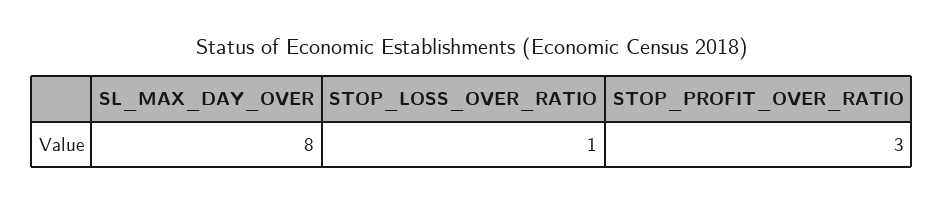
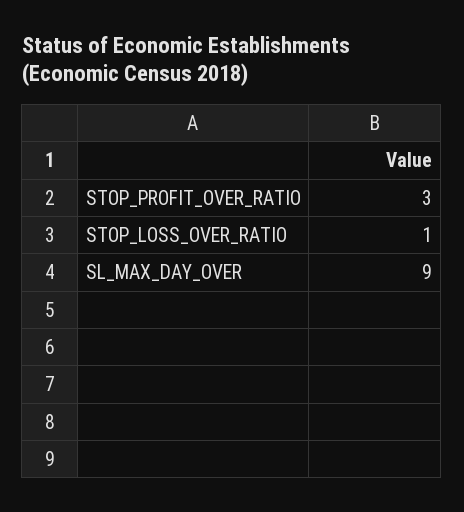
  {
-   "SL_MAX_DAY_OVER": 8,
+   "SL_MAX_DAY_OVER": 9,
    "STOP_LOSS_OVER_RATIO": 1,
    "STOP_PROFIT_OVER_RATIO": 3
  }

